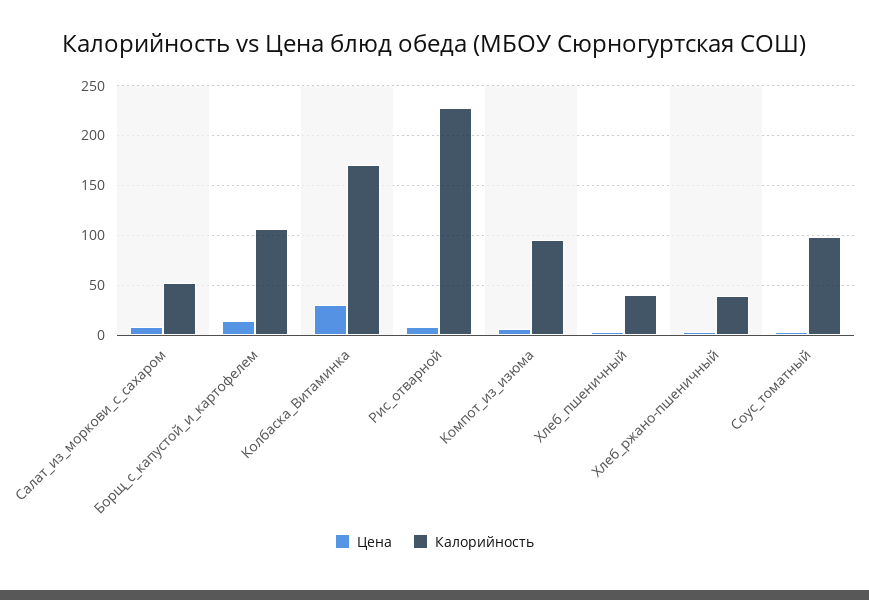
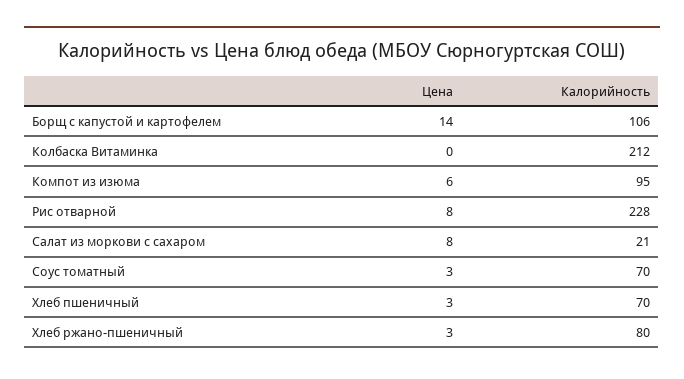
  {
    "Цена": {
      "Салат_из_моркови_с_сахаром": 8,
      "Борщ_с_капустой_и_картофелем": 14,
-     "Колбаска_Витаминка": 30,
+     "Колбаска_Витаминка": 0,
      "Рис_отварной": 8,
      "Компот_из_изюма": 6,
      "Хлеб_пшеничный": 3,
      "Хлеб_ржано-пшеничный": 3,
      "Соус_томатный": 3
    },
    "Калорийность": {
-     "Салат_из_моркови_с_сахаром": 50,
+     "Салат_из_моркови_с_сахаром": 21,
      "Борщ_с_капустой_и_картофелем": 106,
-     "Колбаска_Витаминка": 170,
+     "Колбаска_Витаминка": 212,
      "Рис_отварной": 228,
      "Компот_из_изюма": 95,
-     "Хлеб_пшеничный": 40,
+     "Хлеб_пшеничный": 70,
-     "Хлеб_ржано-пшеничный": 40,
+     "Хлеб_ржано-пшеничный": 80,
-     "Соус_томатный": 100
+     "Соус_томатный": 70
    }
  }

